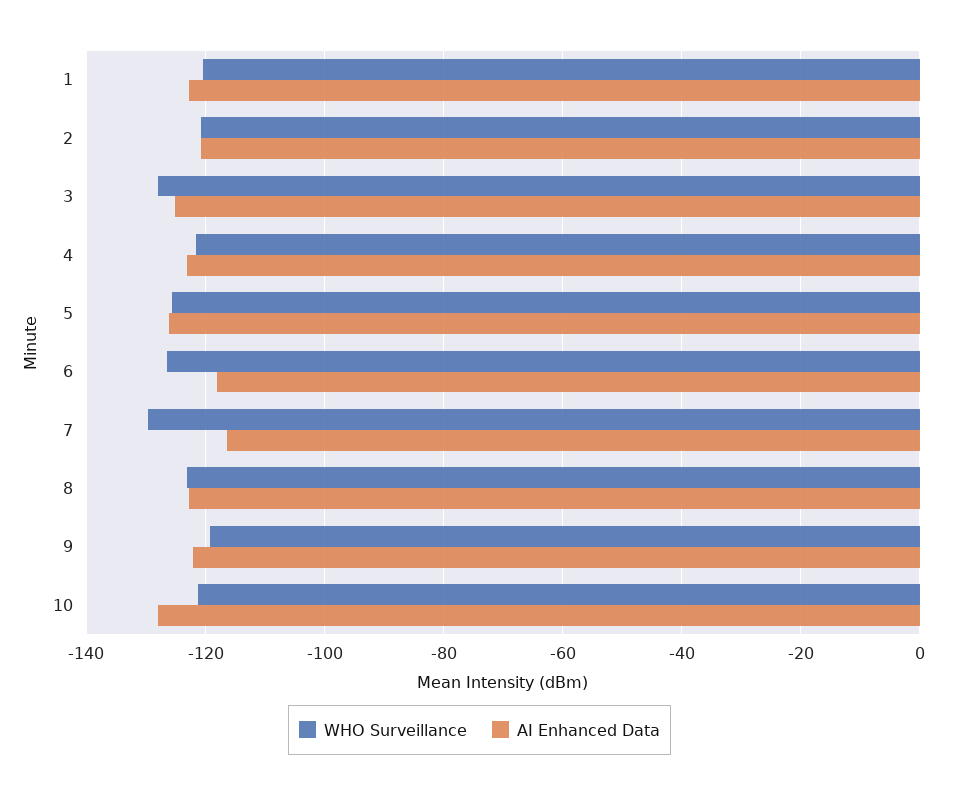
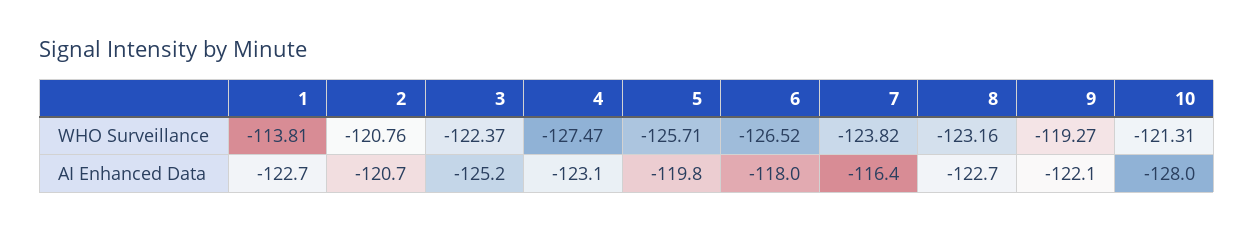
  {
    "WHO Surveillance": {
-     "1": -120,
+     "1": -113.81,
      "2": -120.76,
-     "3": -128,
+     "3": -122.37,
-     "4": -122,
+     "4": -127.47,
      "5": -125.71,
      "6": -126.52,
-     "7": -130,
+     "7": -123.82,
      "8": -123.16,
      "9": -119.27,
      "10": -121.31
    },
    "AI Enhanced Data": {
      "1": -122.7,
      "2": -120.7,
      "3": -125.2,
      "4": -123.1,
-     "5": -126,
+     "5": -119.8,
      "6": -118,
      "7": -116.4,
      "8": -122.7,
      "9": -122.1,
      "10": -128
    }
  }

